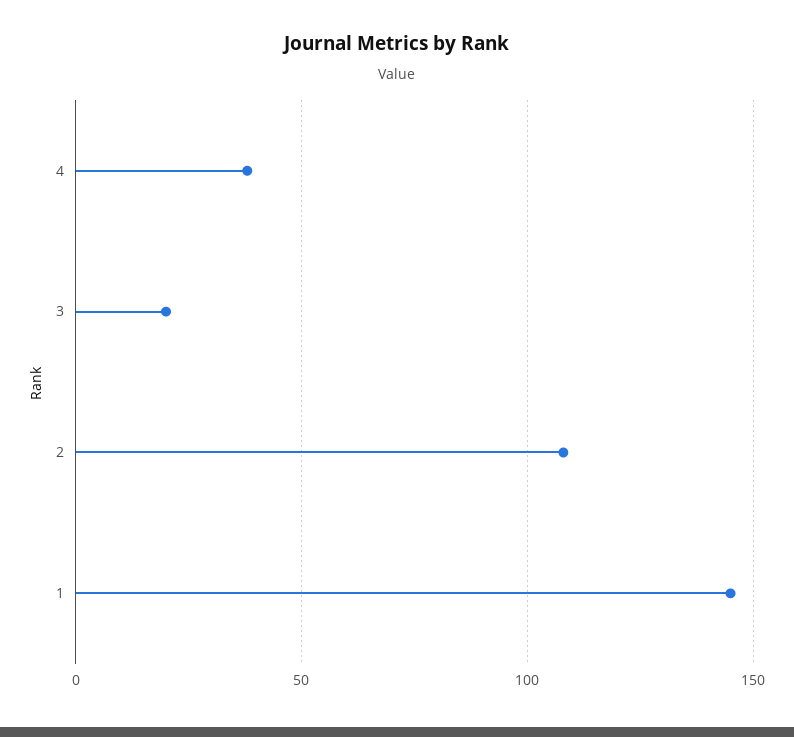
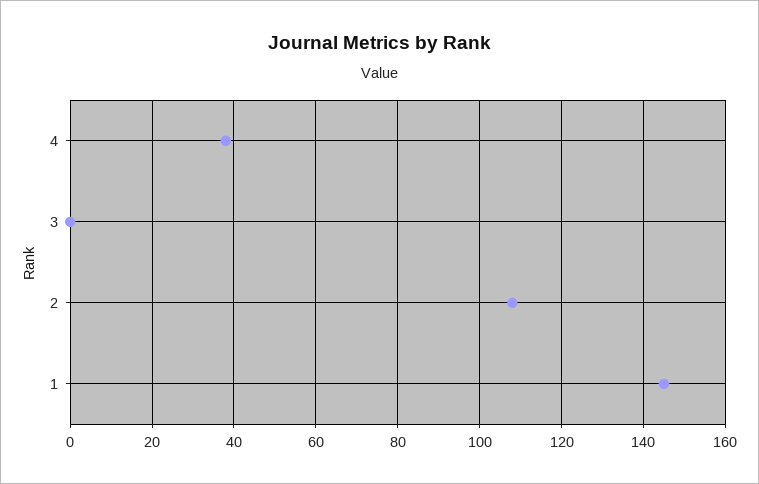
  {
    "4": 40,
-   "3": 20,
+   "3": 0,
    "2": 110,
    "1": 145
  }

